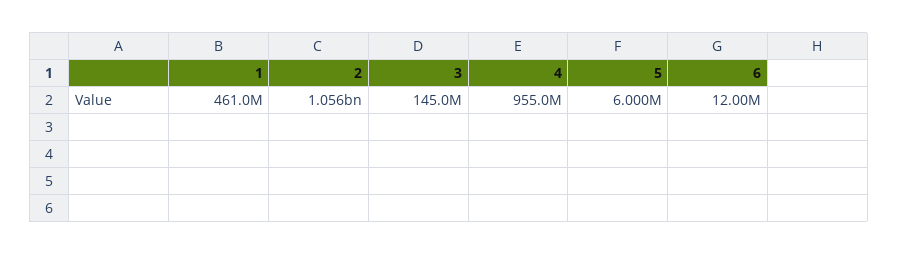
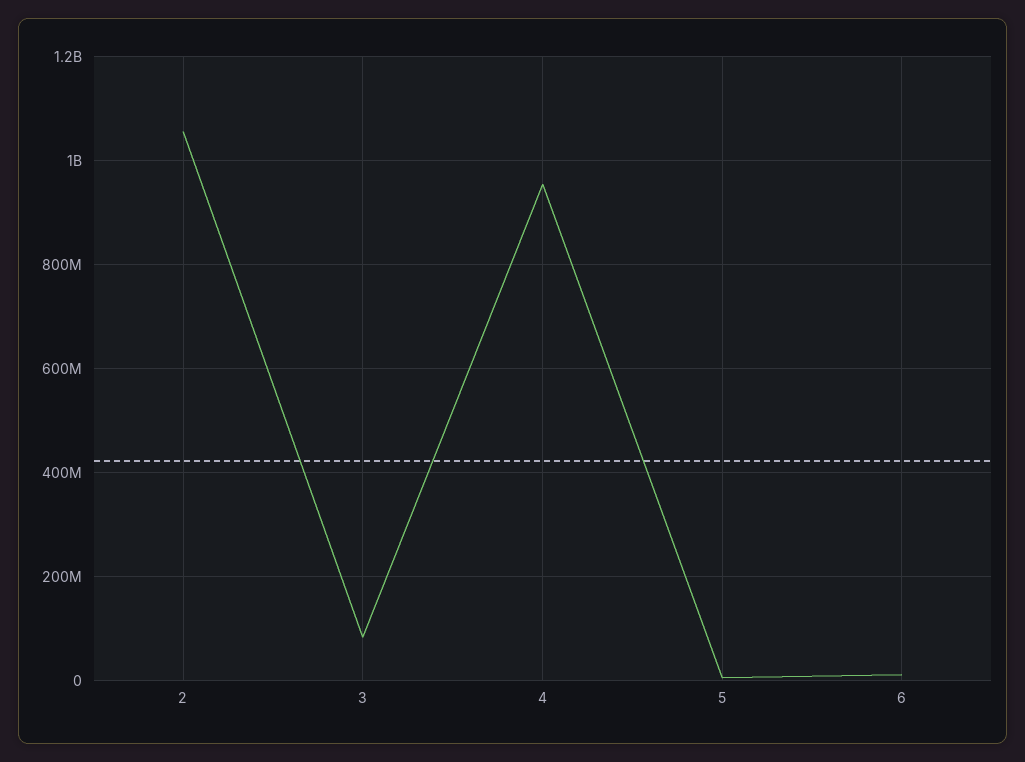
  {
-   "1": 461000000,
    "2": 1056000000,
-   "3": 145000000,
+   "3": 80000000,
    "4": 955000000,
    "5": 6000000,
    "6": 12000000
  }

